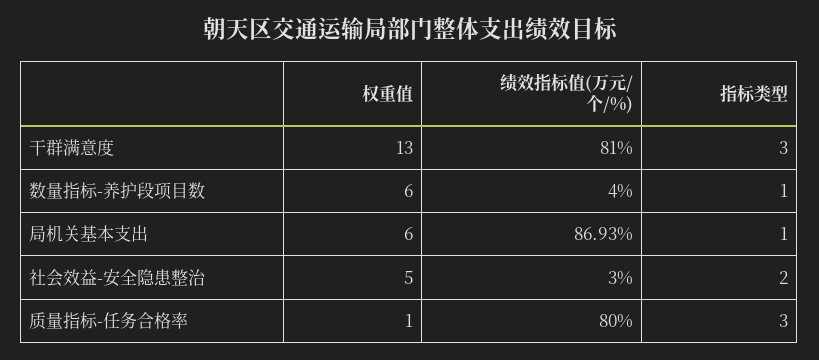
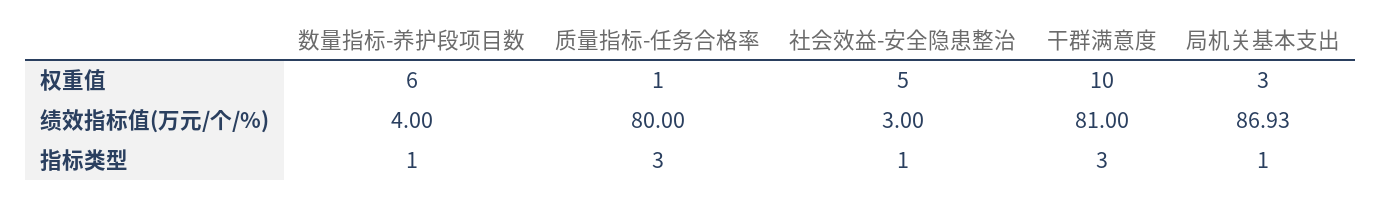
  {
    "权重值": {
-     "干群满意度": 13,
+     "干群满意度": 10,
      "数量指标-养护段项目数": 6,
-     "局机关基本支出": 6,
+     "局机关基本支出": 3,
      "社会效益-安全隐患整治": 5,
      "质量指标-任务合格率": 1
    },
    "绩效指标值(万元/个/%)": {
      "干群满意度": 81,
      "数量指标-养护段项目数": 4,
      "局机关基本支出": 86.93,
      "社会效益-安全隐患整治": 3,
      "质量指标-任务合格率": 80
    },
    "指标类型": {
      "干群满意度": 3,
      "数量指标-养护段项目数": 1,
      "局机关基本支出": 1,
-     "社会效益-安全隐患整治": 2,
+     "社会效益-安全隐患整治": 1,
      "质量指标-任务合格率": 3
    }
  }

